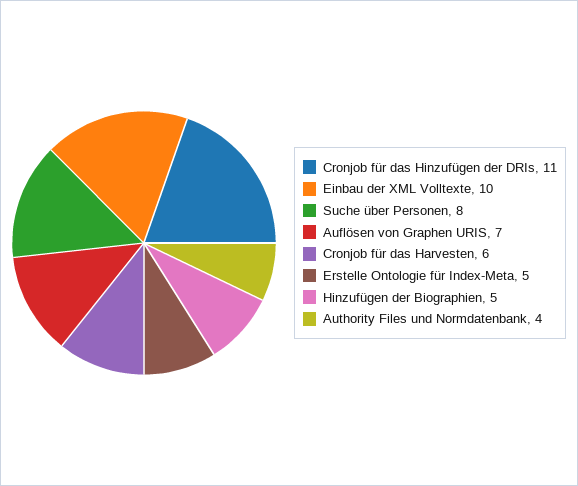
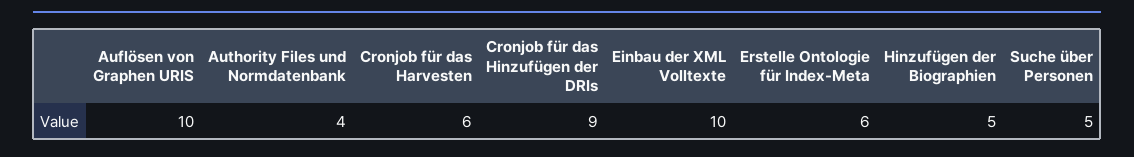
  {
-   "Cronjob für das Hinzufügen der DRIs": 11,
+   "Cronjob für das Hinzufügen der DRIs": 9,
    "Einbau der XML Volltexte": 10,
-   "Suche über Personen": 8,
+   "Suche über Personen": 5,
-   "Auflösen von Graphen URIS": 7,
+   "Auflösen von Graphen URIS": 10,
    "Cronjob für das Harvesten": 6,
-   "Erstelle Ontologie für Index-Meta": 5,
+   "Erstelle Ontologie für Index-Meta": 6,
    "Hinzufügen der Biographien": 5,
    "Authority Files und Normdatenbank": 4
  }

